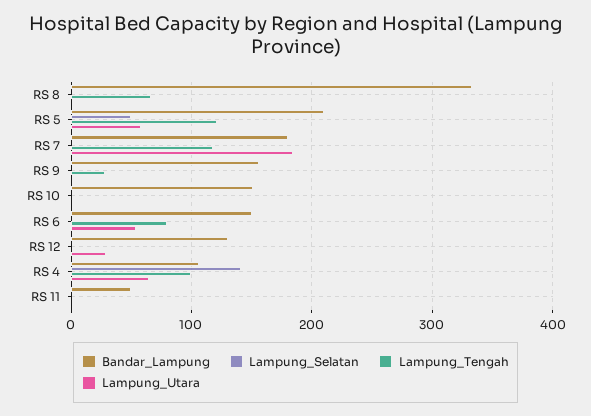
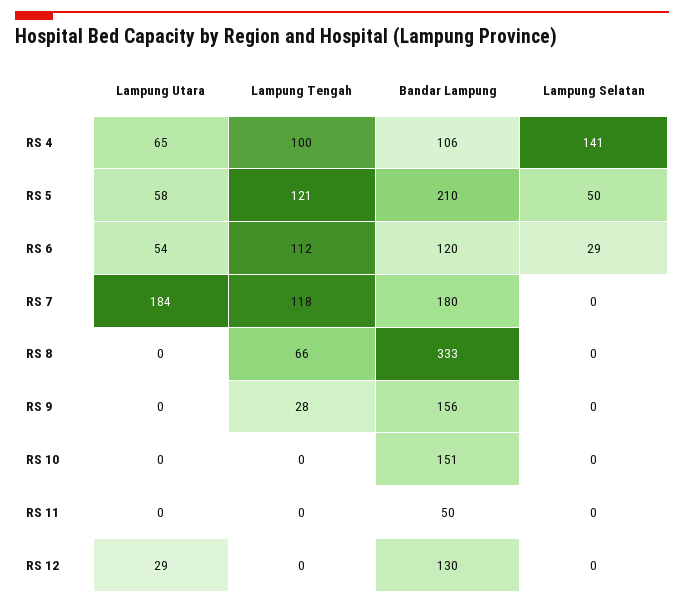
  {
    "Bandar_Lampung": {
      "RS 8": 333,
      "RS 5": 210,
      "RS 7": 180,
      "RS 9": 156,
      "RS 10": 151,
-     "RS 6": 150,
+     "RS 6": 120,
      "RS 12": 130,
      "RS 4": 106,
      "RS 11": 50
    },
    "Lampung_Selatan": {
      "RS 8": 0,
      "RS 5": 50,
      "RS 7": 0,
      "RS 9": 0,
      "RS 10": 0,
-     "RS 6": 0,
+     "RS 6": 29,
      "RS 12": 0,
      "RS 4": 141,
      "RS 11": 0
    },
    "Lampung_Tengah": {
      "RS 8": 66,
      "RS 5": 121,
      "RS 7": 118,
      "RS 9": 28,
      "RS 10": 0,
-     "RS 6": 80,
+     "RS 6": 112,
      "RS 12": 0,
      "RS 4": 100,
      "RS 11": 0
    },
    "Lampung_Utara": {
      "RS 8": 0,
      "RS 5": 58,
      "RS 7": 184,
      "RS 9": 0,
      "RS 10": 0,
      "RS 6": 54,
      "RS 12": 29,
      "RS 4": 65,
      "RS 11": 0
    }
  }

